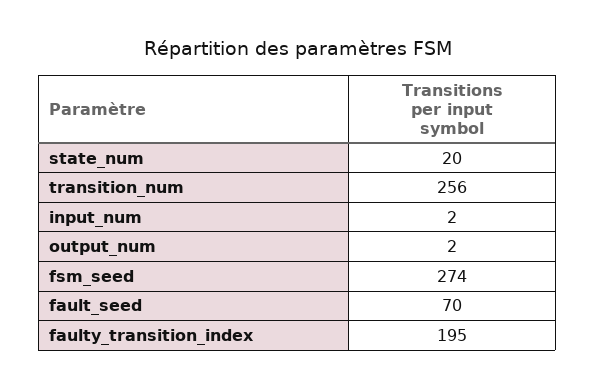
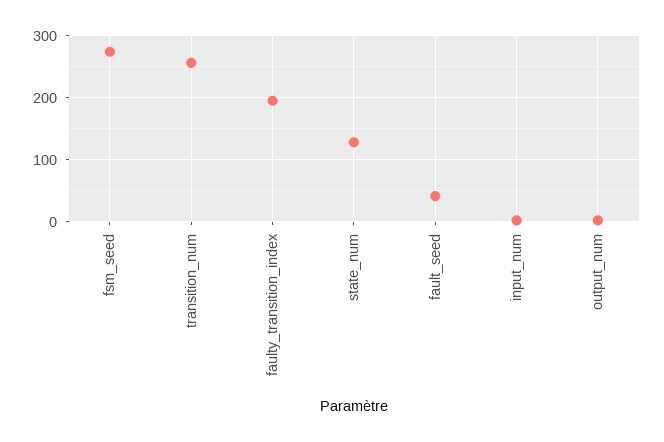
  {
-   "state_num": 20,
+   "state_num": 130,
    "transition_num": 256,
    "input_num": 2,
    "output_num": 2,
    "fsm_seed": 274,
-   "fault_seed": 70,
+   "fault_seed": 40,
    "faulty_transition_index": 195
  }

